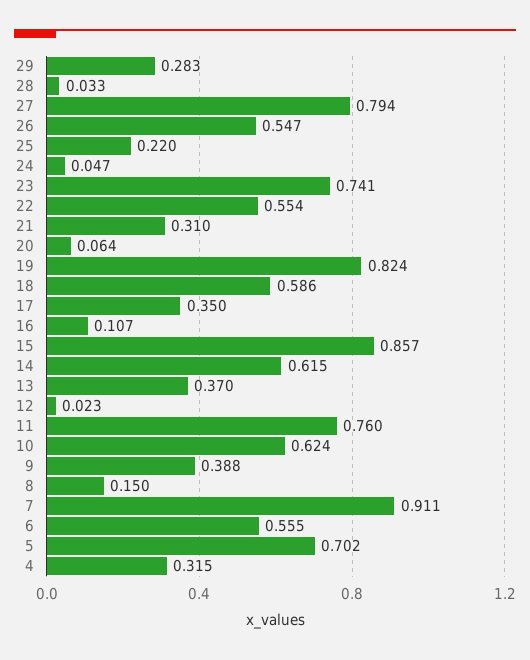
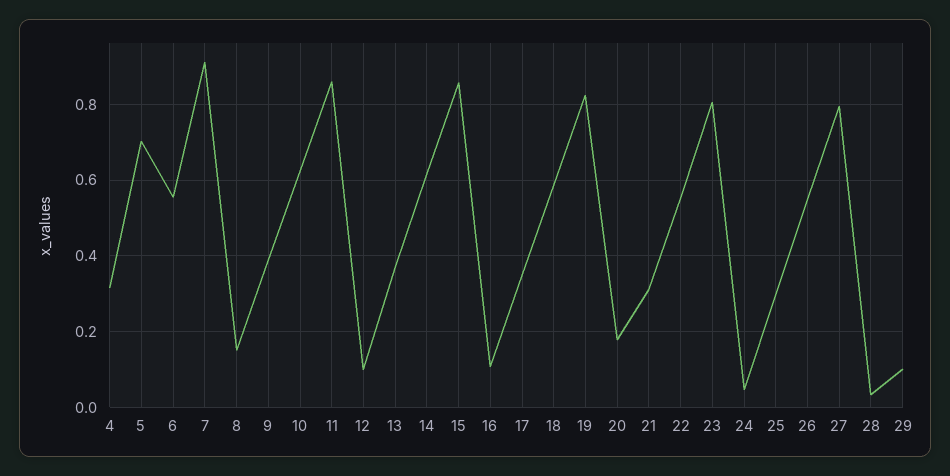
  {
-   "29": 0.283,
+   "29": 0.1,
    "28": 0.033,
    "27": 0.794,
    "26": 0.547,
-   "25": 0.22,
+   "25": 0.3,
    "24": 0.047,
-   "23": 0.741,
+   "23": 0.8,
    "22": 0.554,
    "21": 0.31,
-   "20": 0.064,
+   "20": 0.18,
    "19": 0.824,
    "18": 0.586,
    "17": 0.35,
    "16": 0.107,
    "15": 0.857,
    "14": 0.615,
    "13": 0.37,
-   "12": 0.023,
+   "12": 0.1,
-   "11": 0.76,
+   "11": 0.86,
    "10": 0.624,
    "9": 0.388,
    "8": 0.15,
    "7": 0.911,
    "6": 0.555,
    "5": 0.702,
    "4": 0.315
  }

